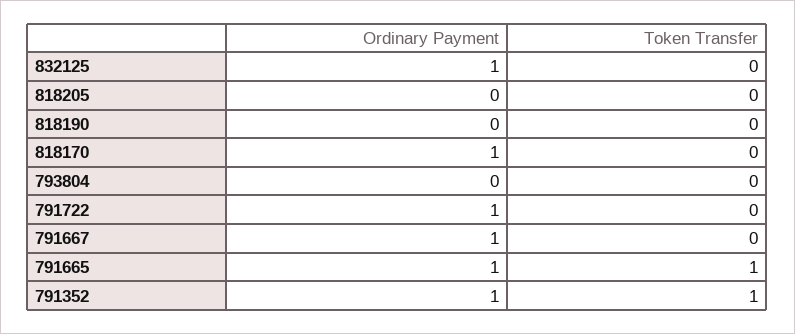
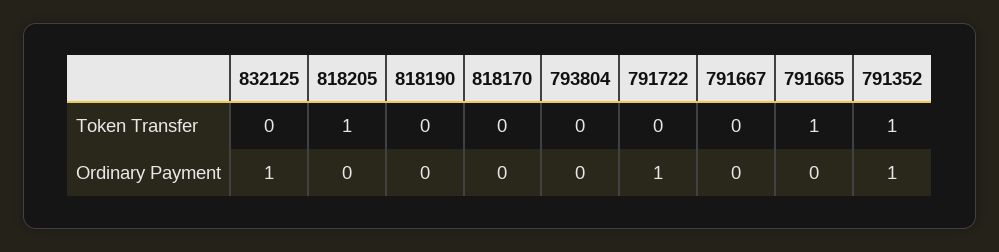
  {
    "Ordinary Payment": {
      "832125": 1,
      "818205": 0,
      "818190": 0,
-     "818170": 1,
+     "818170": 0,
      "793804": 0,
      "791722": 1,
-     "791667": 1,
+     "791667": 0,
-     "791665": 1,
+     "791665": 0,
      "791352": 1
    },
    "Token Transfer": {
      "832125": 0,
-     "818205": 0,
+     "818205": 1,
      "818190": 0,
      "818170": 0,
      "793804": 0,
      "791722": 0,
      "791667": 0,
      "791665": 1,
      "791352": 1
    }
  }

